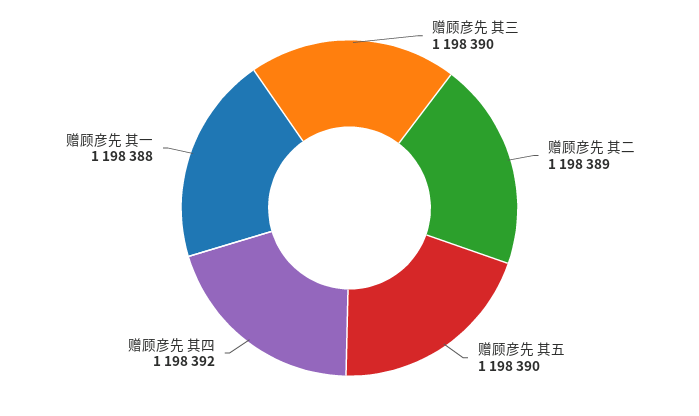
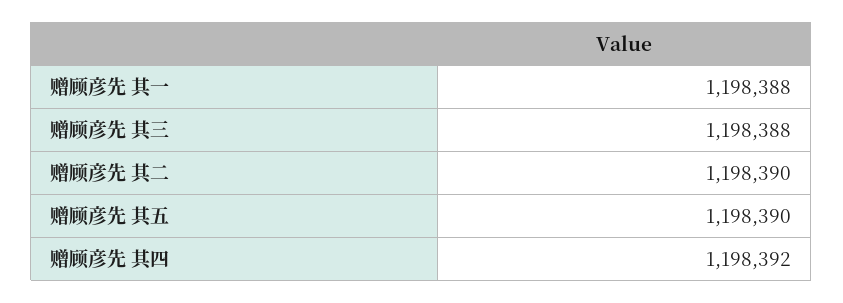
  {
-   "赠顾彦先 其三": 1198390,
+   "赠顾彦先 其三": 1198388,
-   "赠顾彦先 其二": 1198389,
+   "赠顾彦先 其二": 1198390,
    "赠顾彦先 其五": 1198390,
    "赠顾彦先 其四": 1198392,
    "赠顾彦先 其一": 1198388
  }

